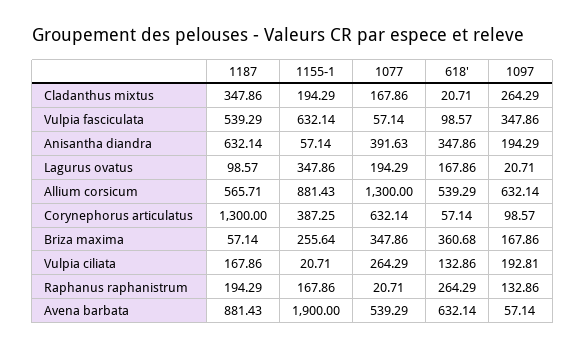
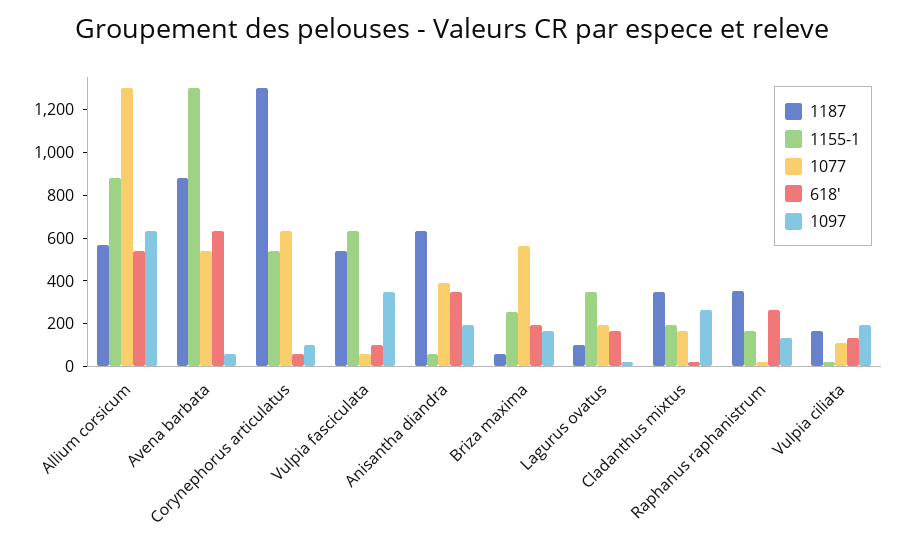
  {
    "1187": {
      "Cladanthus mixtus": 347.86,
      "Vulpia fasciculata": 539.29,
      "Anisantha diandra": 632.14,
      "Lagurus ovatus": 98.57,
      "Allium corsicum": 565.71,
      "Corynephorus articulatus": 1300,
      "Briza maxima": 57.14,
      "Vulpia ciliata": 167.86,
-     "Raphanus raphanistrum": 194.29,
+     "Raphanus raphanistrum": 350,
      "Avena barbata": 881.43
    },
    "1155-1": {
      "Cladanthus mixtus": 194.29,
      "Vulpia fasciculata": 632.14,
      "Anisantha diandra": 57.14,
      "Lagurus ovatus": 347.86,
      "Allium corsicum": 881.43,
-     "Corynephorus articulatus": 387.25,
+     "Corynephorus articulatus": 550,
      "Briza maxima": 255.64,
      "Vulpia ciliata": 20.71,
      "Raphanus raphanistrum": 167.86,
-     "Avena barbata": 1900
+     "Avena barbata": 1300
    },
    "1077": {
      "Cladanthus mixtus": 167.86,
      "Vulpia fasciculata": 57.14,
      "Anisantha diandra": 391.63,
      "Lagurus ovatus": 194.29,
      "Allium corsicum": 1300,
      "Corynephorus articulatus": 632.14,
-     "Briza maxima": 347.86,
+     "Briza maxima": 550,
-     "Vulpia ciliata": 264.29,
+     "Vulpia ciliata": 100,
      "Raphanus raphanistrum": 20.71,
      "Avena barbata": 539.29
    },
    "618'": {
      "Cladanthus mixtus": 20.71,
      "Vulpia fasciculata": 98.57,
      "Anisantha diandra": 347.86,
      "Lagurus ovatus": 167.86,
      "Allium corsicum": 539.29,
      "Corynephorus articulatus": 57.14,
-     "Briza maxima": 360.68,
+     "Briza maxima": 200,
      "Vulpia ciliata": 132.86,
      "Raphanus raphanistrum": 264.29,
      "Avena barbata": 632.14
    },
    "1097": {
      "Cladanthus mixtus": 264.29,
      "Vulpia fasciculata": 347.86,
      "Anisantha diandra": 194.29,
      "Lagurus ovatus": 20.71,
      "Allium corsicum": 632.14,
      "Corynephorus articulatus": 98.57,
      "Briza maxima": 167.86,
      "Vulpia ciliata": 192.81,
      "Raphanus raphanistrum": 132.86,
      "Avena barbata": 57.14
    }
  }

